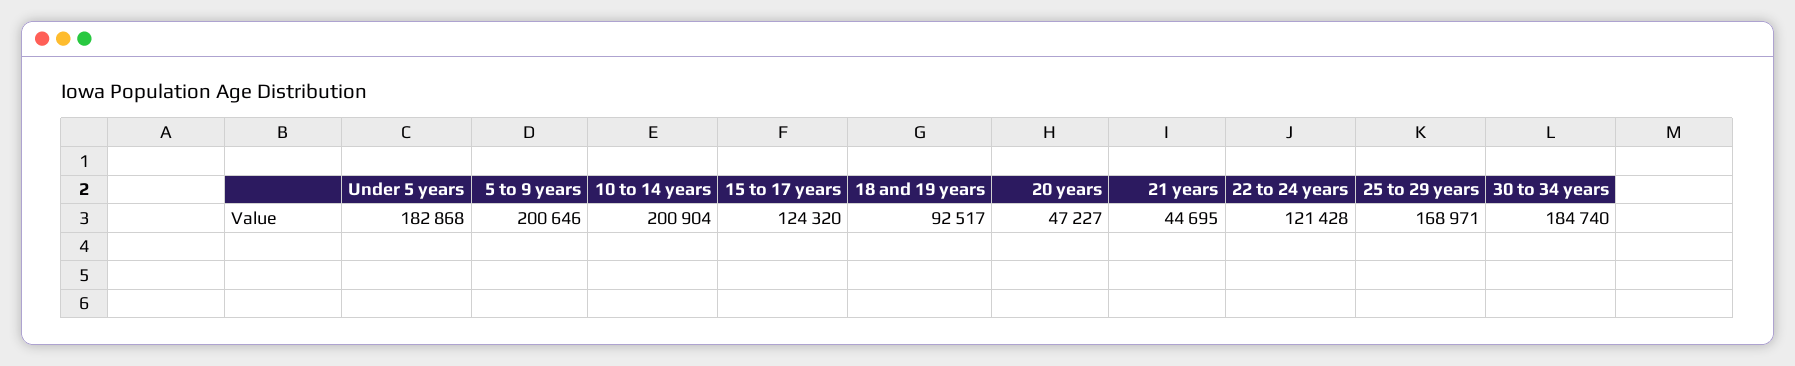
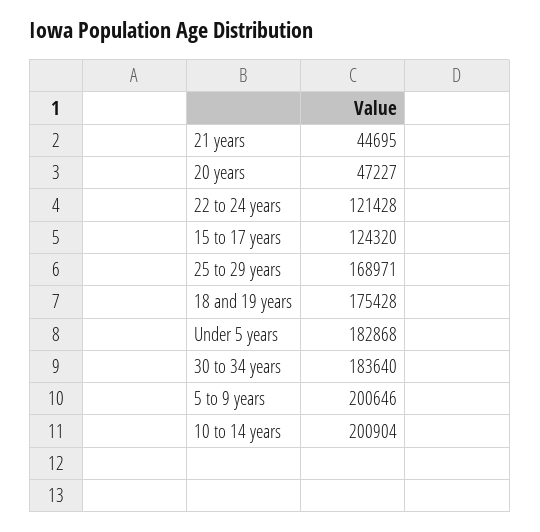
  {
    "Under 5 years": 182868,
    "5 to 9 years": 200646,
    "10 to 14 years": 200904,
    "15 to 17 years": 124320,
-   "18 and 19 years": 92517,
+   "18 and 19 years": 175428,
    "20 years": 47227,
    "21 years": 44695,
    "22 to 24 years": 121428,
    "25 to 29 years": 168971,
-   "30 to 34 years": 184740
+   "30 to 34 years": 183640
  }

